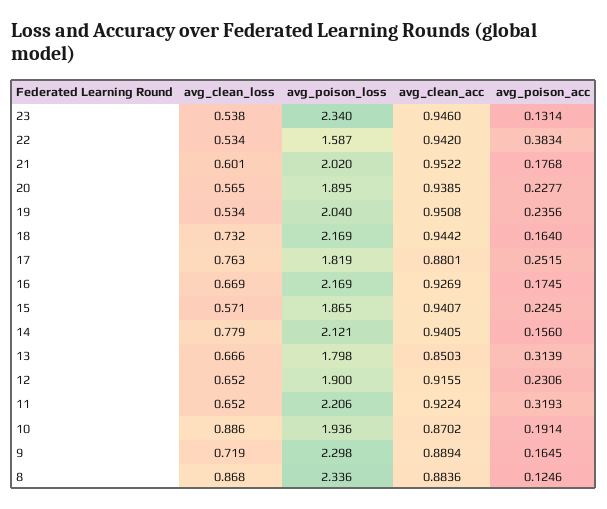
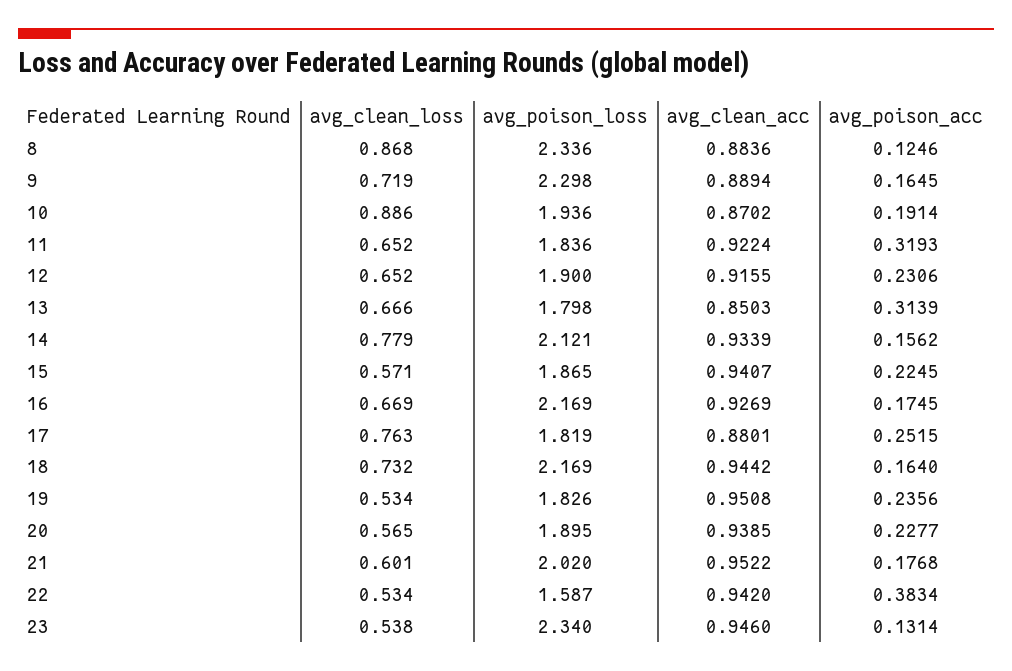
  {
    "avg_clean_loss": {
      "23": 0.538,
      "22": 0.534,
      "21": 0.601,
      "20": 0.565,
      "19": 0.534,
      "18": 0.732,
      "17": 0.763,
      "16": 0.669,
      "15": 0.571,
      "14": 0.779,
      "13": 0.666,
      "12": 0.652,
      "11": 0.652,
      "10": 0.886,
      "9": 0.719,
      "8": 0.868
    },
    "avg_poison_loss": {
      "23": 2.34,
      "22": 1.587,
      "21": 2.02,
      "20": 1.895,
-     "19": 2.04,
+     "19": 1.826,
      "18": 2.169,
      "17": 1.819,
      "16": 2.169,
      "15": 1.865,
      "14": 2.121,
      "13": 1.798,
      "12": 1.9,
-     "11": 2.206,
+     "11": 1.836,
      "10": 1.936,
      "9": 2.298,
      "8": 2.336
    },
    "avg_clean_acc": {
      "23": 0.946,
      "22": 0.942,
      "21": 0.9522,
      "20": 0.9385,
      "19": 0.9508,
      "18": 0.9442,
      "17": 0.8801,
      "16": 0.9269,
      "15": 0.9407,
-     "14": 0.9405,
+     "14": 0.9339,
      "13": 0.8503,
      "12": 0.9155,
      "11": 0.9224,
      "10": 0.8702,
      "9": 0.8894,
      "8": 0.8836
    },
    "avg_poison_acc": {
      "23": 0.1314,
      "22": 0.3834,
      "21": 0.1768,
      "20": 0.2277,
      "19": 0.2356,
      "18": 0.164,
      "17": 0.2515,
      "16": 0.1745,
      "15": 0.2245,
-     "14": 0.156,
+     "14": 0.1562,
      "13": 0.3139,
      "12": 0.2306,
      "11": 0.3193,
      "10": 0.1914,
      "9": 0.1645,
      "8": 0.1246
    }
  }

